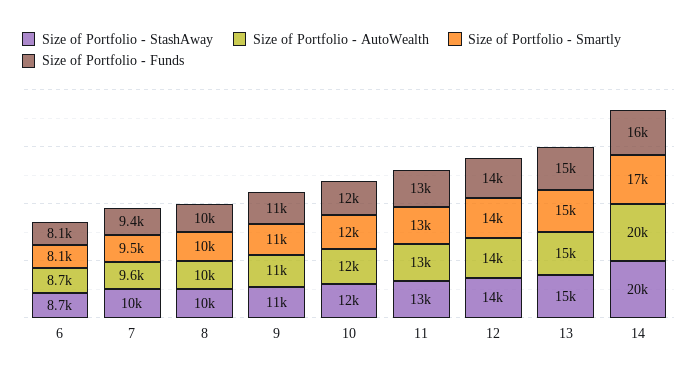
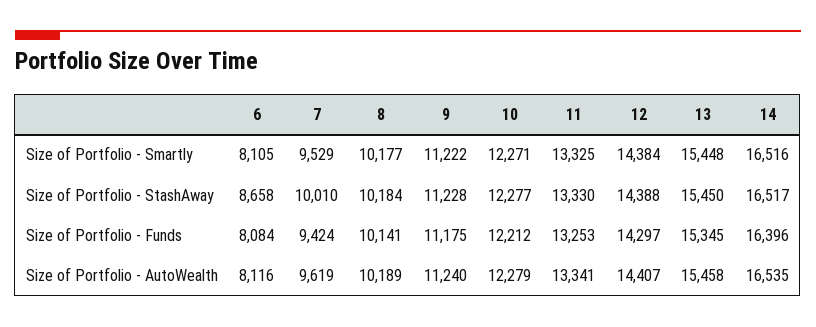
  {
    "Size of Portfolio - StashAway": {
      "6": 8658,
      "7": 10010,
      "8": 10184,
      "9": 11228,
      "10": 12277,
      "11": 13330,
      "12": 14388,
      "13": 15450,
-     "14": 20000
+     "14": 16517
    },
    "Size of Portfolio - AutoWealth": {
-     "6": 8700,
+     "6": 8116,
      "7": 9619,
      "8": 10189,
      "9": 11240,
      "10": 12279,
      "11": 13341,
      "12": 14407,
      "13": 15458,
-     "14": 20000
+     "14": 16535
    },
    "Size of Portfolio - Smartly": {
      "6": 8105,
      "7": 9529,
      "8": 10177,
      "9": 11222,
      "10": 12271,
      "11": 13325,
      "12": 14384,
      "13": 15448,
      "14": 16516
    },
    "Size of Portfolio - Funds": {
      "6": 8084,
      "7": 9424,
      "8": 10141,
      "9": 11175,
      "10": 12212,
      "11": 13253,
      "12": 14297,
      "13": 15345,
      "14": 16396
    }
  }

